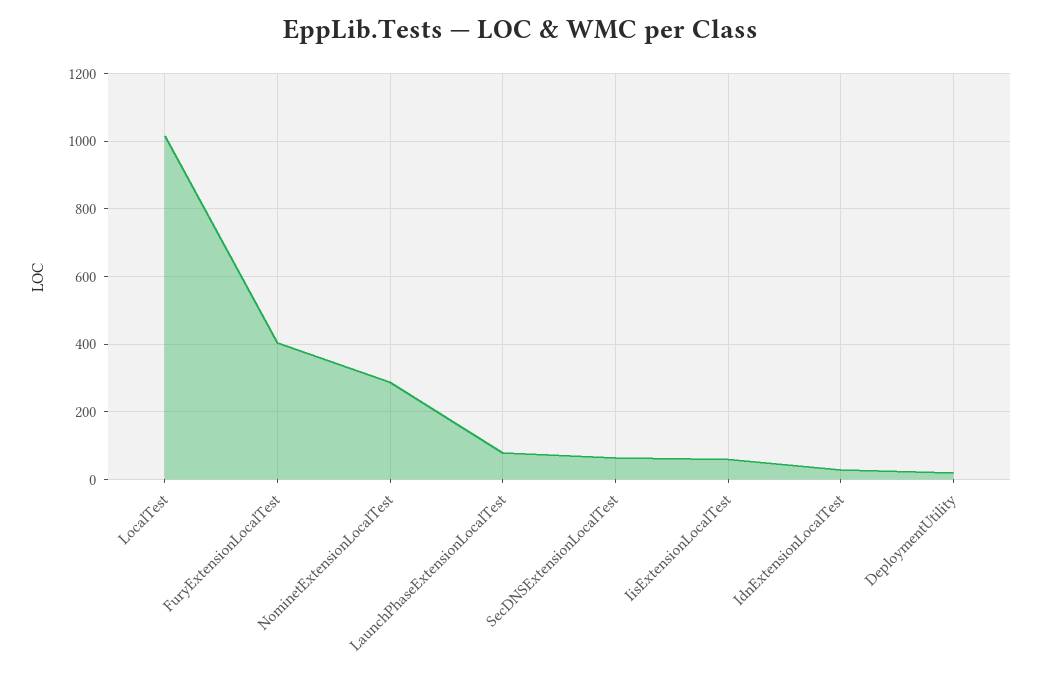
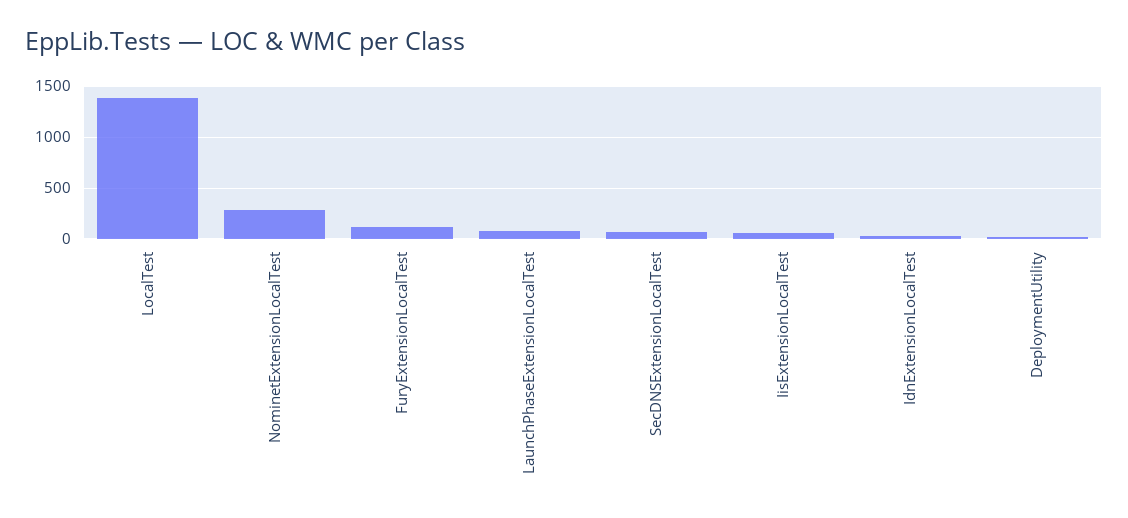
  {
-   "LocalTest": 1020,
+   "LocalTest": 1400,
-   "FuryExtensionLocalTest": 400,
+   "FuryExtensionLocalTest": 100,
    "NominetExtensionLocalTest": 280,
    "LaunchPhaseExtensionLocalTest": 80,
    "SecDNSExtensionLocalTest": 60,
    "IisExtensionLocalTest": 60,
    "IdnExtensionLocalTest": 20,
    "DeploymentUtility": 20
  }

